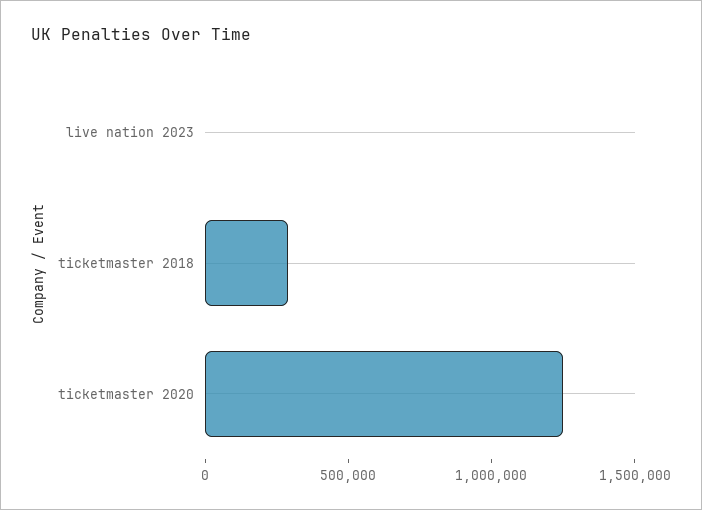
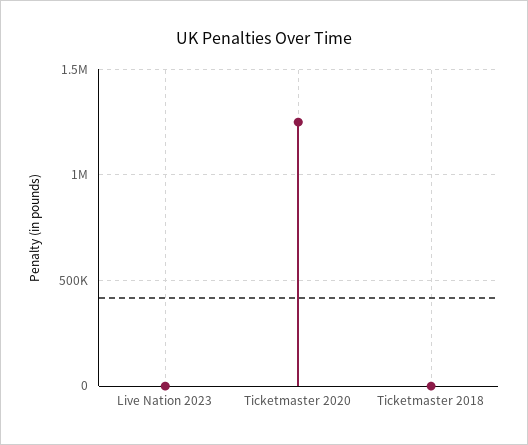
  {
    "live nation 2023": 0,
-   "ticketmaster 2018": 300000,
+   "ticketmaster 2018": 0,
    "ticketmaster 2020": 1250000
  }

